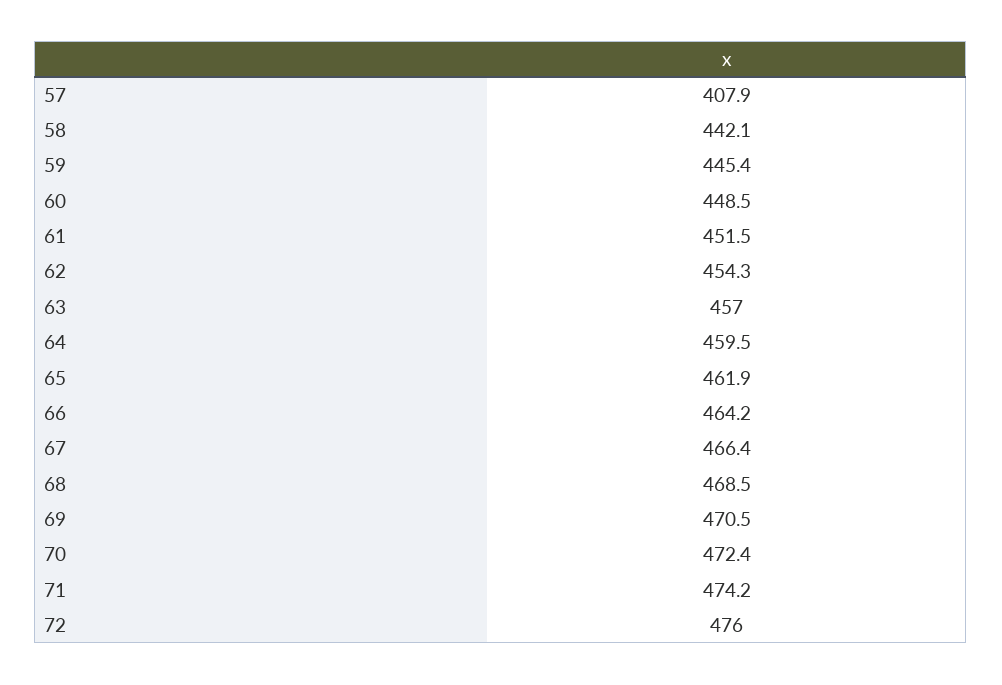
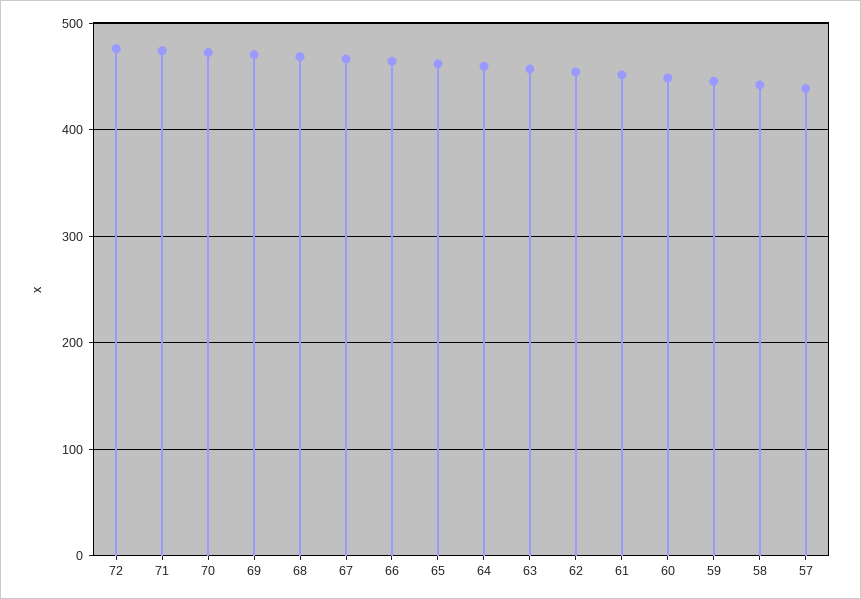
  {
-   "57": 407.9,
+   "57": 440,
    "58": 442.1,
    "59": 445.4,
    "60": 448.5,
    "61": 451.5,
    "62": 454.3,
    "63": 457,
    "64": 459.5,
    "65": 461.9,
    "66": 464.2,
    "67": 466.4,
    "68": 468.5,
    "69": 470.5,
    "70": 472.4,
    "71": 474.2,
    "72": 476
  }

